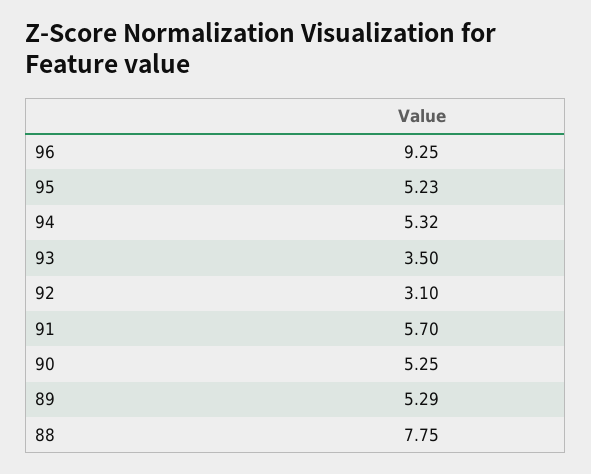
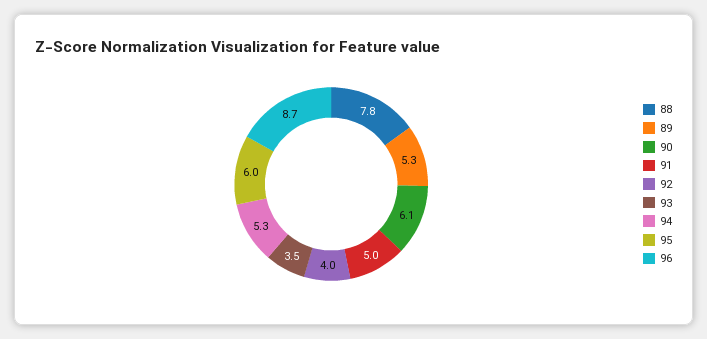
  {
-   "96": 9.25,
+   "96": 8.7,
-   "95": 5.23,
+   "95": 6,
    "94": 5.32,
    "93": 3.5,
-   "92": 3.1,
+   "92": 4,
-   "91": 5.7,
+   "91": 5,
-   "90": 5.25,
+   "90": 6.1,
    "89": 5.29,
    "88": 7.75
  }

